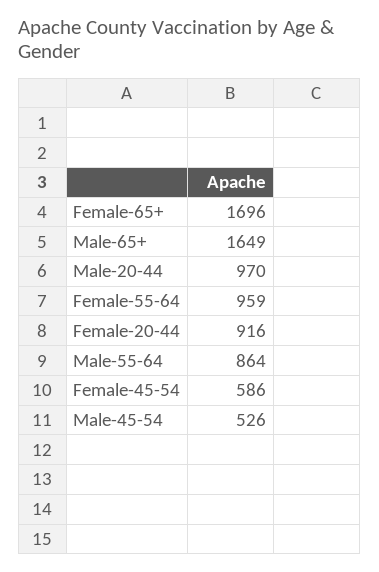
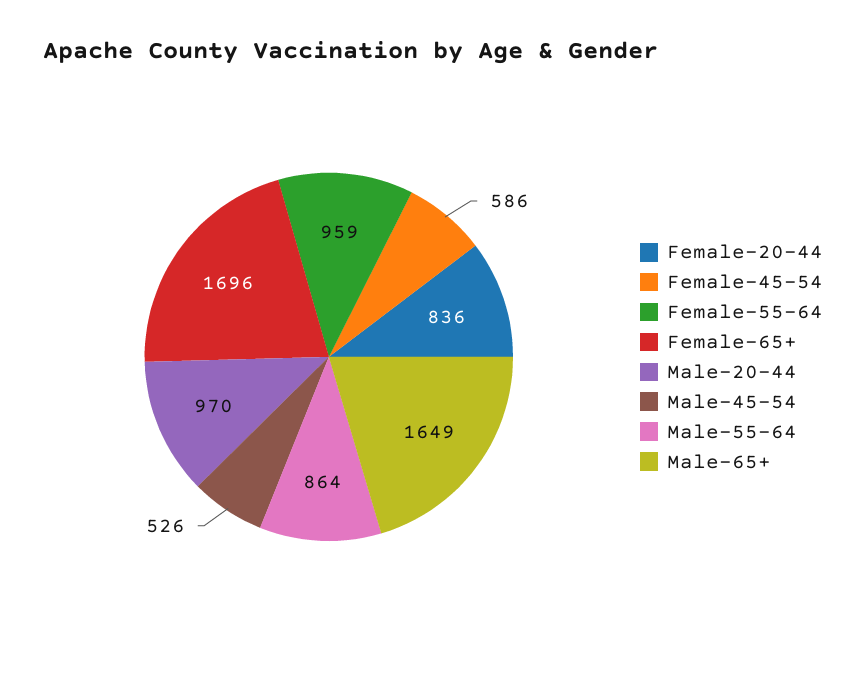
  {
    "Female-65+": 1696,
    "Male-65+": 1649,
    "Male-20-44": 970,
    "Female-55-64": 959,
-   "Female-20-44": 916,
+   "Female-20-44": 836,
    "Male-55-64": 864,
    "Female-45-54": 586,
    "Male-45-54": 526
  }

